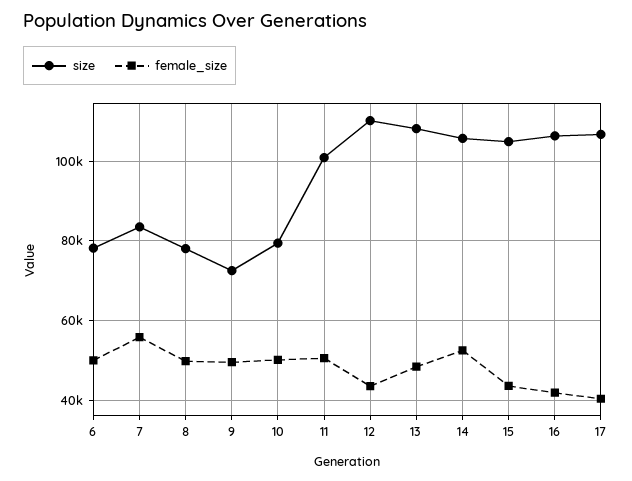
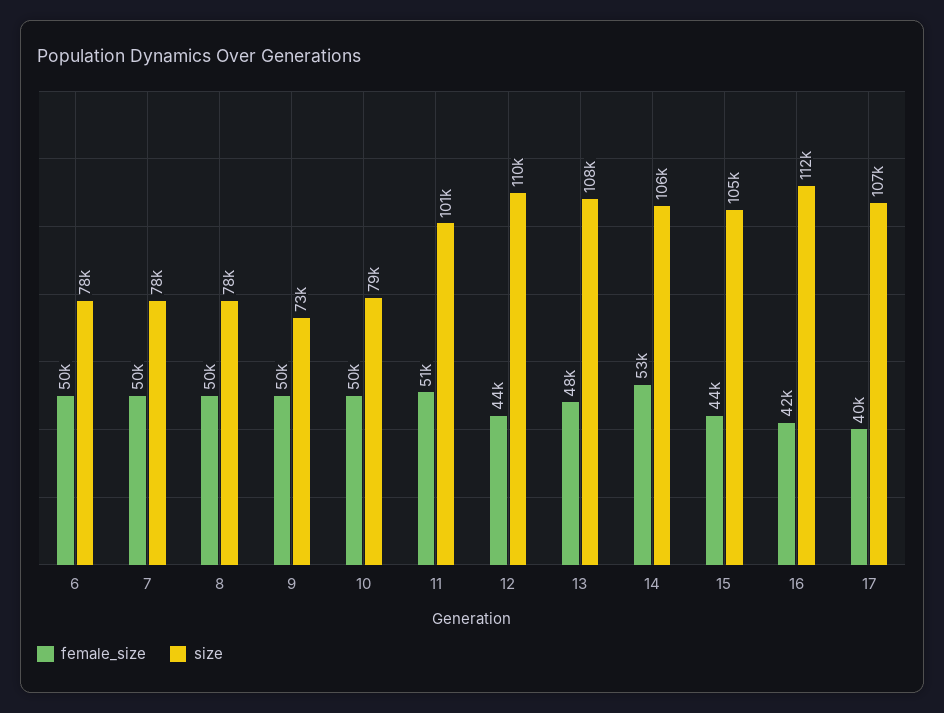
  {
    "size": {
      "6": 78000,
-     "7": 84000,
+     "7": 78000,
      "8": 78000,
      "9": 73000,
      "10": 79000,
      "11": 101000,
      "12": 110000,
      "13": 108000,
      "14": 106000,
      "15": 105000,
-     "16": 106000,
+     "16": 112000,
      "17": 107000
    },
    "female_size": {
      "6": 50000,
-     "7": 56000,
+     "7": 50000,
      "8": 50000,
      "9": 50000,
      "10": 50000,
      "11": 51000,
      "12": 44000,
      "13": 48000,
      "14": 53000,
      "15": 44000,
      "16": 42000,
      "17": 40000
    }
  }

